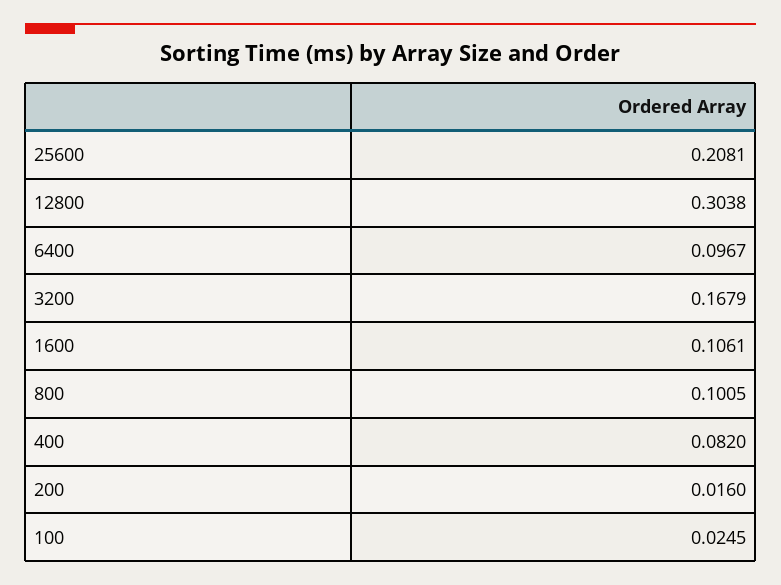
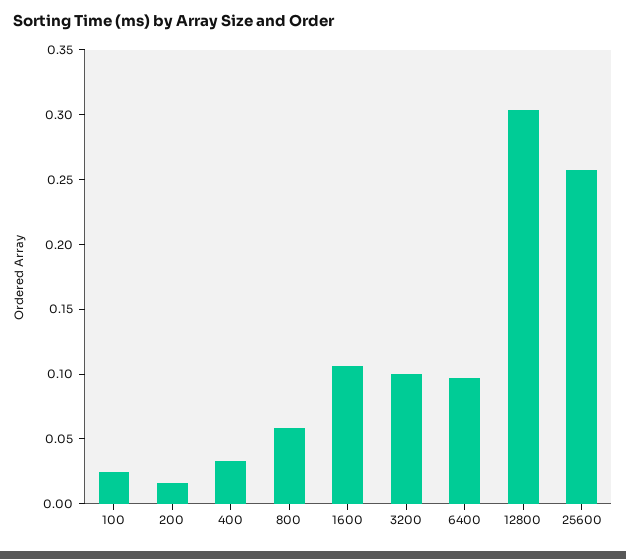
  {
-   "25600": 0.2081,
+   "25600": 0.26,
    "12800": 0.3038,
    "6400": 0.0967,
-   "3200": 0.1679,
+   "3200": 0.1,
    "1600": 0.1061,
-   "800": 0.1005,
+   "800": 0.06,
-   "400": 0.082,
+   "400": 0.03,
    "200": 0.016,
    "100": 0.0245
  }

